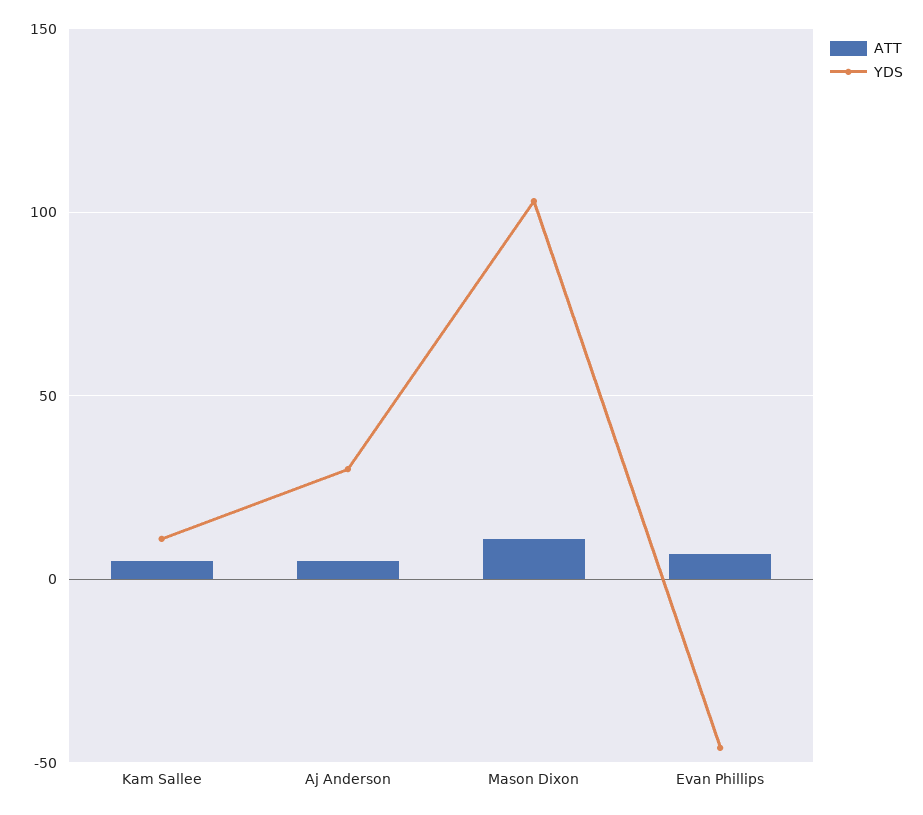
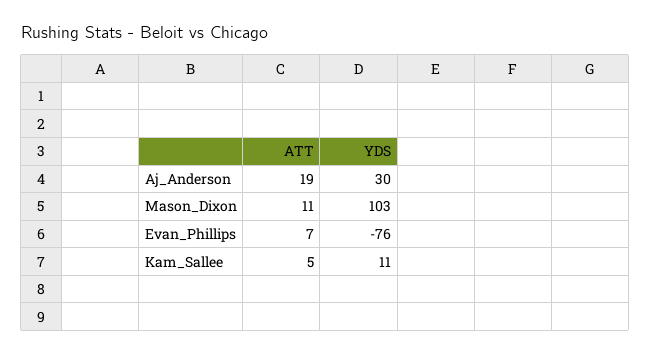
  {
    "ATT": {
      "Kam Sallee": 5,
-     "Aj Anderson": 5,
+     "Aj Anderson": 19,
      "Mason Dixon": 11,
      "Evan Phillips": 7
    },
    "YDS": {
      "Kam Sallee": 11,
      "Aj Anderson": 30,
      "Mason Dixon": 103,
-     "Evan Phillips": -45
+     "Evan Phillips": -76
    }
  }

